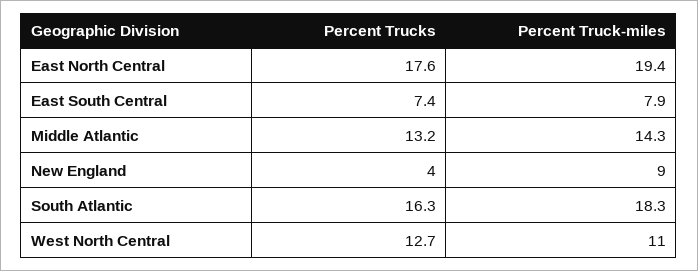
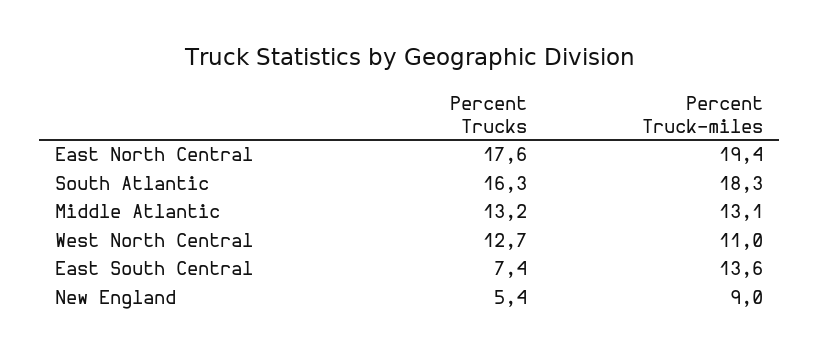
  {
    "Percent Trucks": {
      "East North Central": 17.6,
      "East South Central": 7.4,
      "Middle Atlantic": 13.2,
-     "New England": 4,
+     "New England": 5.4,
      "South Atlantic": 16.3,
      "West North Central": 12.7
    },
    "Percent Truck-miles": {
      "East North Central": 19.4,
-     "East South Central": 7.9,
+     "East South Central": 13.6,
-     "Middle Atlantic": 14.3,
+     "Middle Atlantic": 13.1,
      "New England": 9,
      "South Atlantic": 18.3,
      "West North Central": 11
    }
  }

